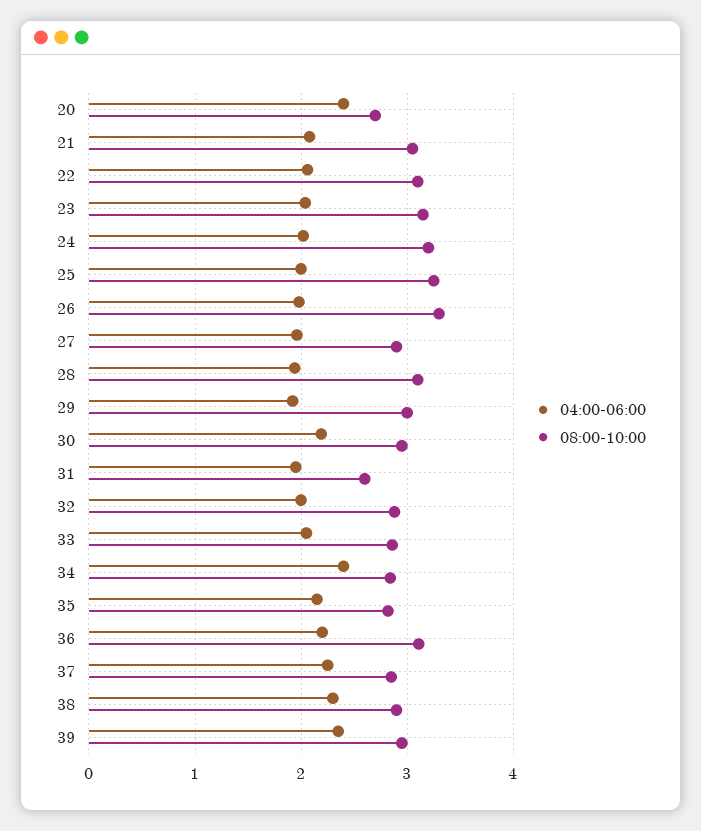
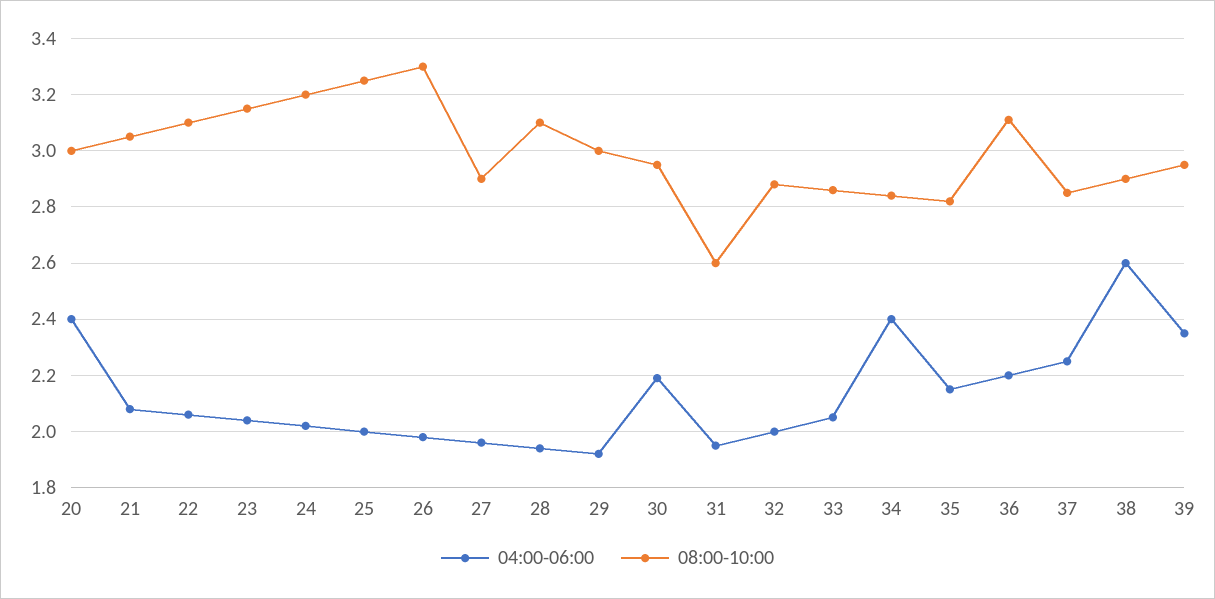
  {
    "04:00-06:00": {
      "20": 2.4,
      "21": 2.1,
      "22": 2.05,
      "23": 2.05,
      "24": 2,
      "25": 2,
      "26": 2,
      "27": 1.95,
      "28": 1.95,
      "29": 1.9,
      "30": 2.2,
      "31": 1.95,
      "32": 2,
      "33": 2.05,
      "34": 2.4,
      "35": 2.15,
      "36": 2.2,
      "37": 2.25,
-     "38": 2.3,
+     "38": 2.6,
      "39": 2.35
    },
    "08:00-10:00": {
-     "20": 2.7,
+     "20": 3,
      "21": 3.05,
      "22": 3.1,
      "23": 3.15,
      "24": 3.2,
      "25": 3.25,
      "26": 3.3,
      "27": 2.9,
      "28": 3.1,
      "29": 3,
      "30": 2.95,
      "31": 2.6,
      "32": 2.9,
      "33": 2.85,
      "34": 2.85,
      "35": 2.8,
      "36": 3.1,
      "37": 2.85,
      "38": 2.9,
      "39": 2.95
    }
  }

